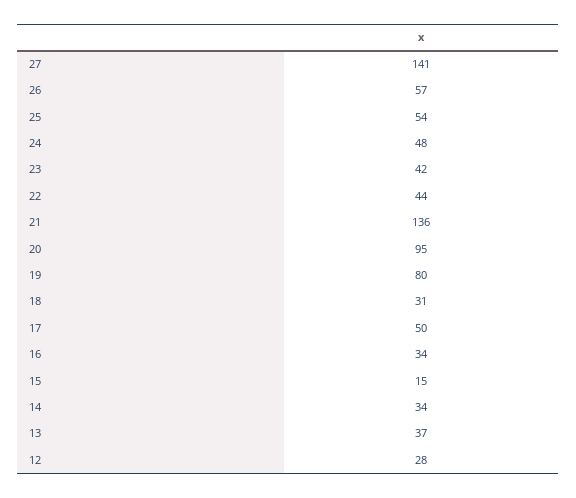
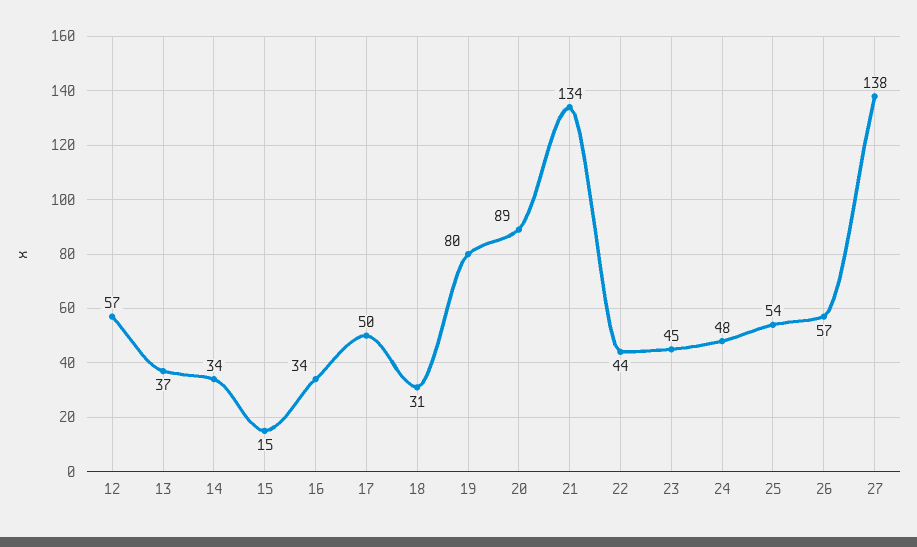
  {
-   "27": 141,
+   "27": 138,
    "26": 57,
    "25": 54,
    "24": 48,
-   "23": 42,
+   "23": 45,
    "22": 44,
-   "21": 136,
+   "21": 134,
-   "20": 95,
+   "20": 89,
    "19": 80,
    "18": 31,
    "17": 50,
    "16": 34,
    "15": 15,
    "14": 34,
    "13": 37,
-   "12": 28
+   "12": 57
  }

